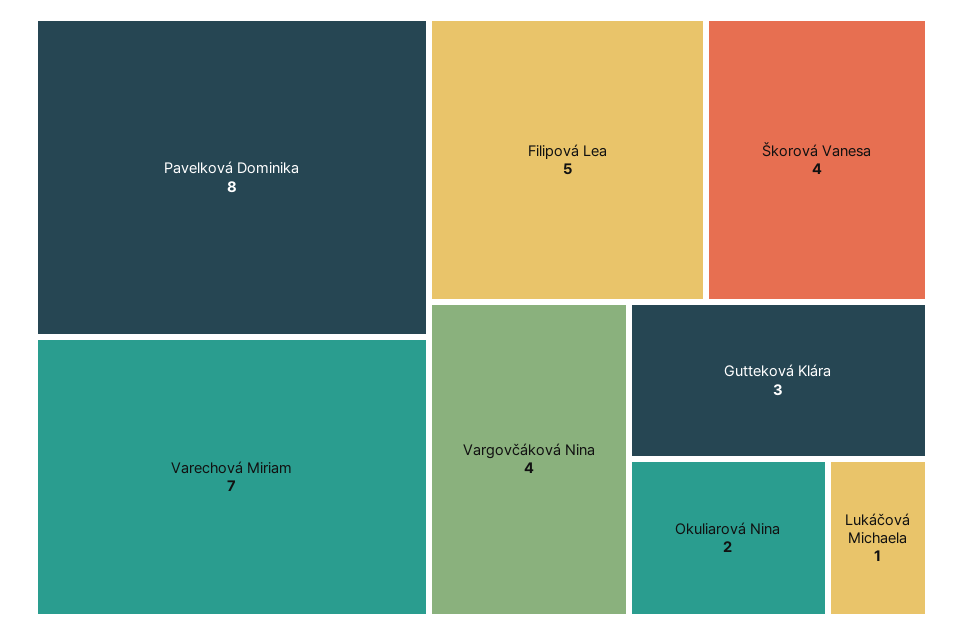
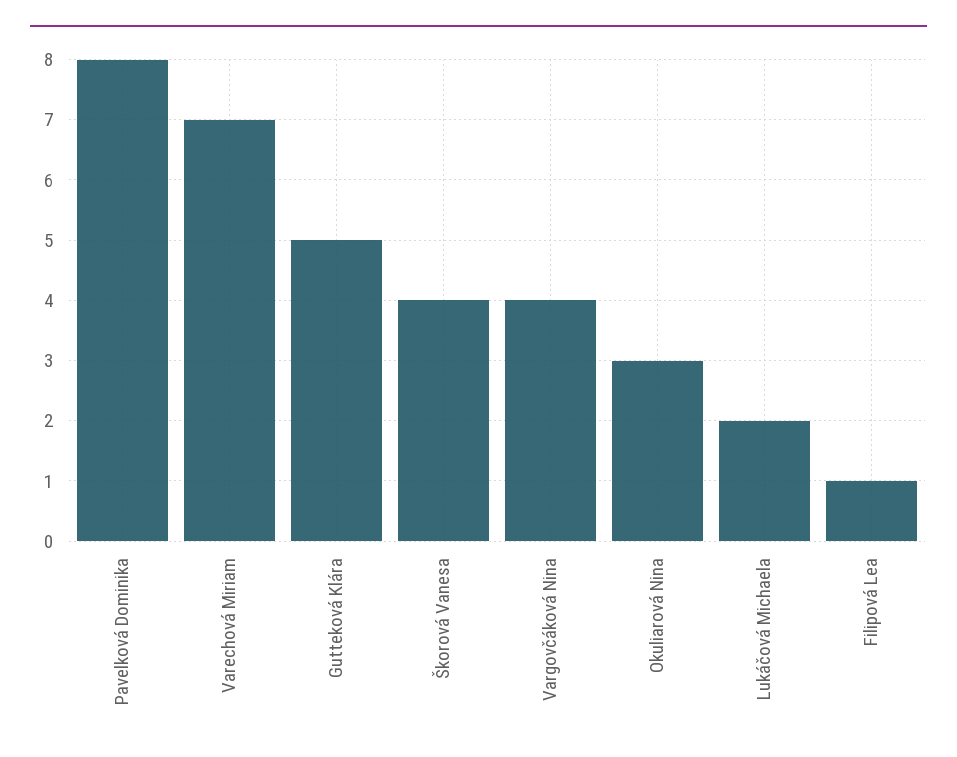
  {
    "Pavelková Dominika": 8,
    "Varechová Miriam": 7,
-   "Filipová Lea": 5,
+   "Filipová Lea": 1,
    "Škorová Vanesa": 4,
    "Vargovčáková Nina": 4,
-   "Gutteková Klára": 3,
+   "Gutteková Klára": 5,
-   "Okuliarová Nina": 2,
+   "Okuliarová Nina": 3,
-   "Lukáčová Michaela": 1
+   "Lukáčová Michaela": 2
  }

